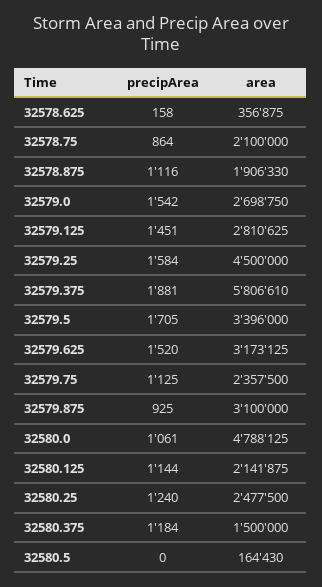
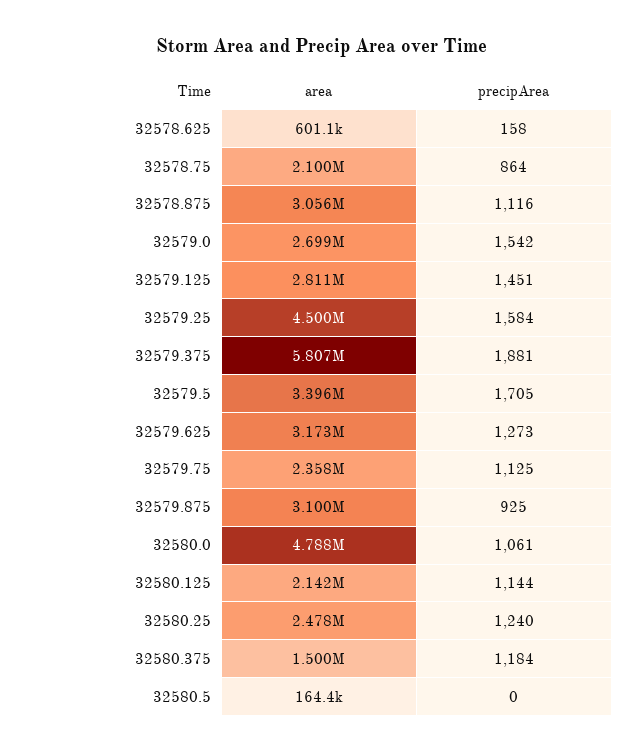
  {
    "precipArea": {
      "32578.625": 158,
      "32578.75": 864,
      "32578.875": 1116,
      "32579.0": 1542,
      "32579.125": 1451,
      "32579.25": 1584,
      "32579.375": 1881,
      "32579.5": 1705,
-     "32579.625": 1520,
+     "32579.625": 1273,
      "32579.75": 1125,
      "32579.875": 925,
      "32580.0": 1061,
      "32580.125": 1144,
      "32580.25": 1240,
      "32580.375": 1184,
      "32580.5": 0
    },
    "area": {
-     "32578.625": 356875,
+     "32578.625": 601100,
      "32578.75": 2100000,
-     "32578.875": 1906330,
+     "32578.875": 3056000,
      "32579.0": 2698750,
      "32579.125": 2810625,
      "32579.25": 4500000,
      "32579.375": 5806610,
      "32579.5": 3396000,
      "32579.625": 3173125,
      "32579.75": 2357500,
      "32579.875": 3100000,
      "32580.0": 4788125,
      "32580.125": 2141875,
      "32580.25": 2477500,
      "32580.375": 1500000,
      "32580.5": 164430
    }
  }

